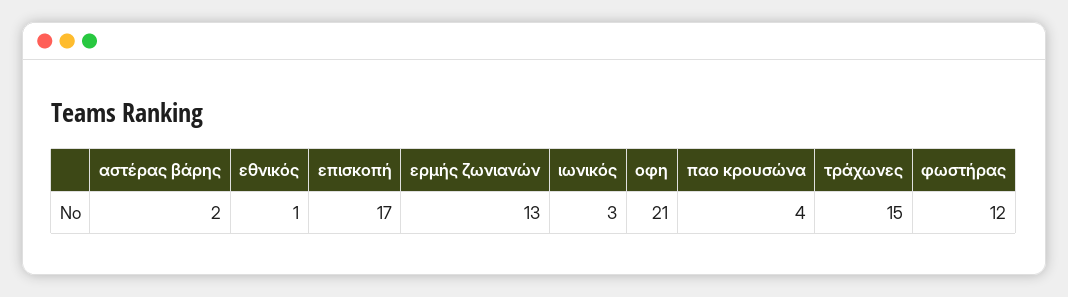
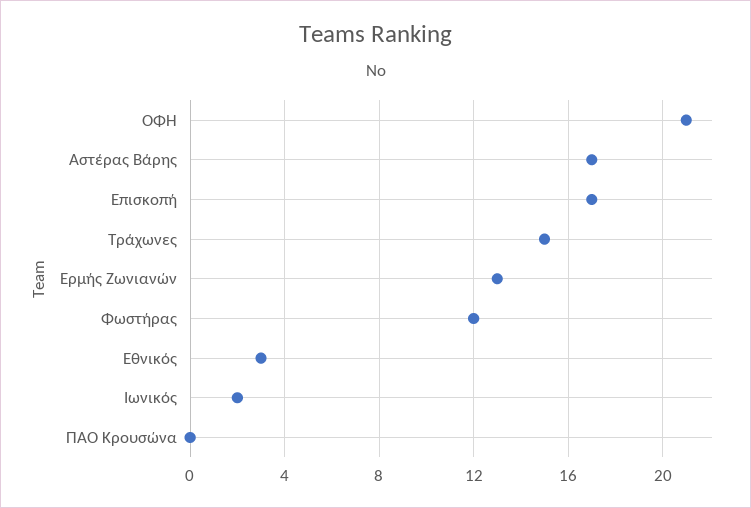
  {
-   "αστέρας βάρης": 2,
+   "αστέρας βάρης": 17,
-   "εθνικός": 1,
+   "εθνικός": 3,
    "επισκοπή": 17,
    "ερμής ζωνιανών": 13,
-   "ιωνικός": 3,
+   "ιωνικός": 2,
    "οφη": 21,
-   "παο κρουσώνα": 4,
+   "παο κρουσώνα": 0,
    "τράχωνες": 15,
    "φωστήρας": 12
  }

